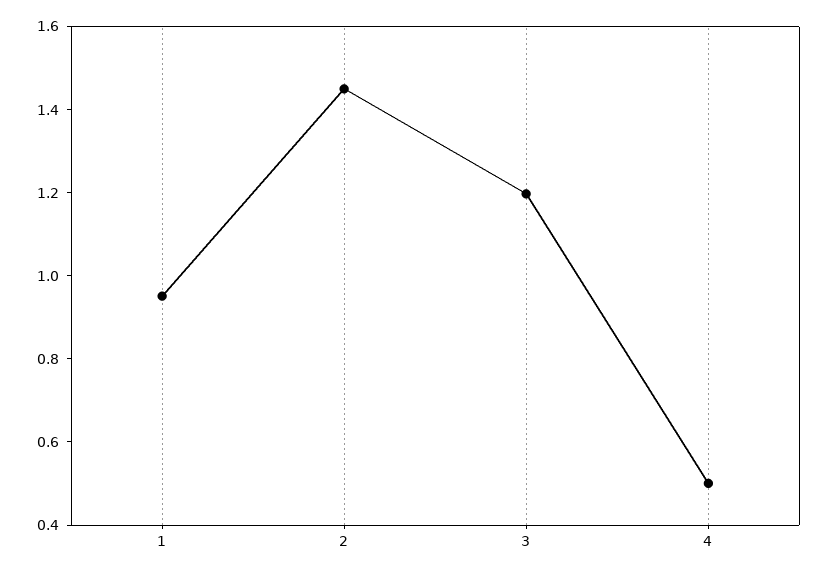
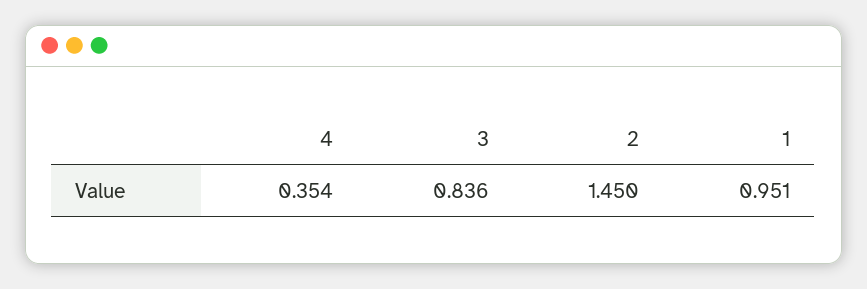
  {
    "1": 0.951,
    "2": 1.45,
-   "3": 1.2,
+   "3": 0.836,
-   "4": 0.5
+   "4": 0.354
  }

